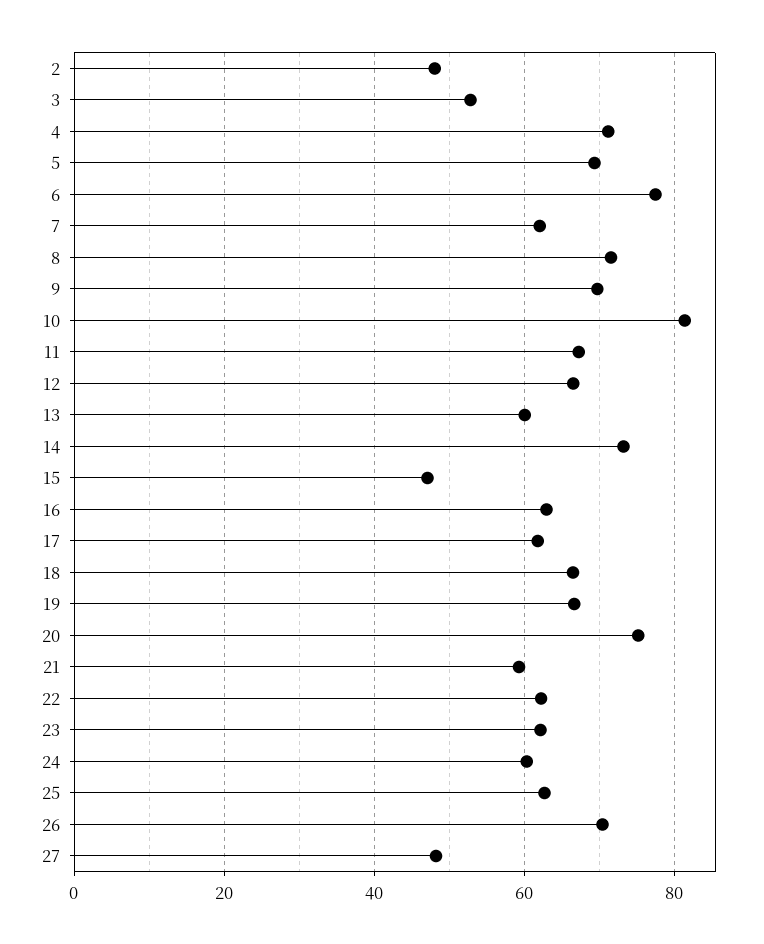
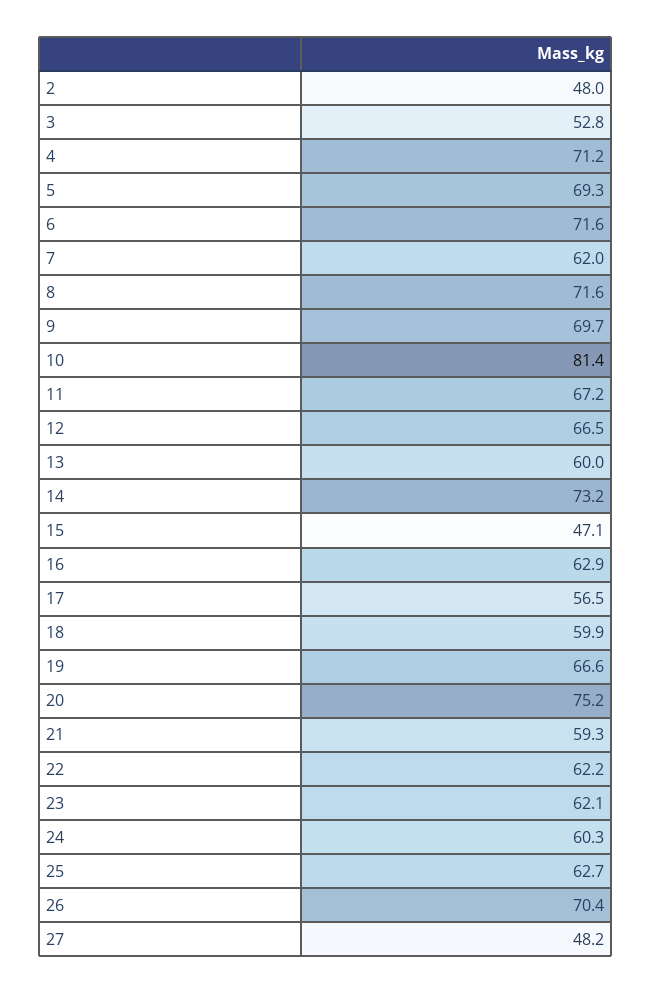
  {
    "2": 48,
    "3": 52.8,
    "4": 71.2,
    "5": 69.3,
-   "6": 78,
+   "6": 71.6,
    "7": 62,
    "8": 71.6,
    "9": 69.7,
    "10": 81.4,
    "11": 67.2,
    "12": 66.5,
    "13": 60,
    "14": 73.2,
    "15": 47.1,
    "16": 62.9,
-   "17": 62,
+   "17": 56.5,
-   "18": 66,
+   "18": 59.9,
    "19": 66.6,
    "20": 75.2,
    "21": 59.3,
    "22": 62.2,
    "23": 62.1,
    "24": 60.3,
    "25": 62.7,
    "26": 70.4,
    "27": 48.2
  }

